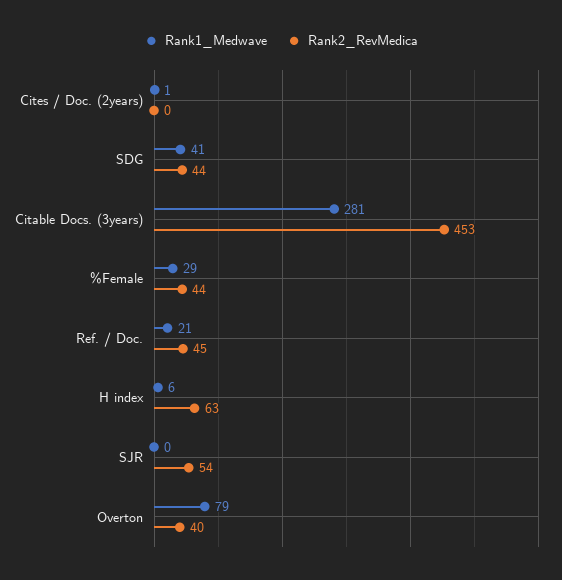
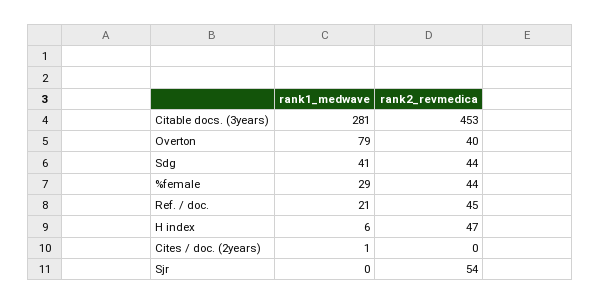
  {
    "Rank1_Medwave": {
      "Cites / Doc. (2years)": 1,
      "SDG": 41,
      "Citable Docs. (3years)": 281,
      "%Female": 29,
      "Ref. / Doc.": 21,
      "H index": 6,
      "SJR": 0,
      "Overton": 79
    },
    "Rank2_RevMedica": {
      "Cites / Doc. (2years)": 0,
      "SDG": 44,
      "Citable Docs. (3years)": 453,
      "%Female": 44,
      "Ref. / Doc.": 45,
-     "H index": 63,
+     "H index": 47,
      "SJR": 54,
      "Overton": 40
    }
  }

